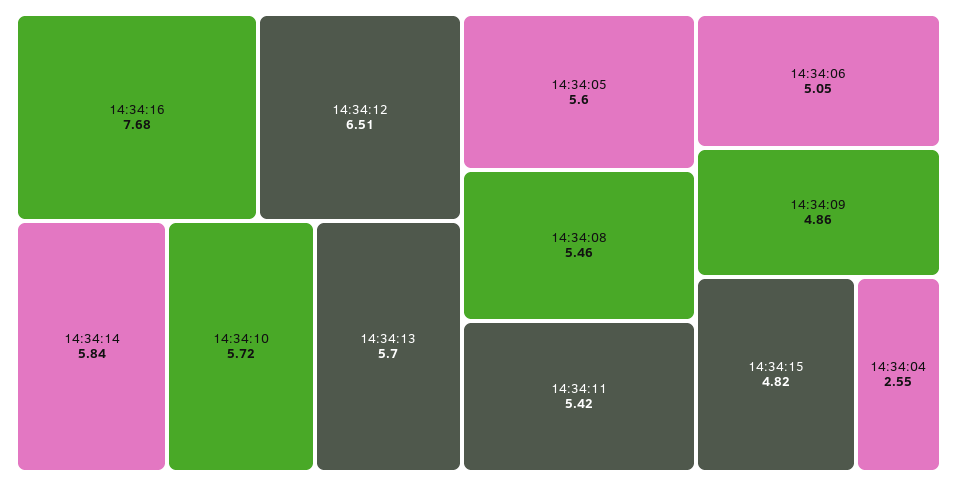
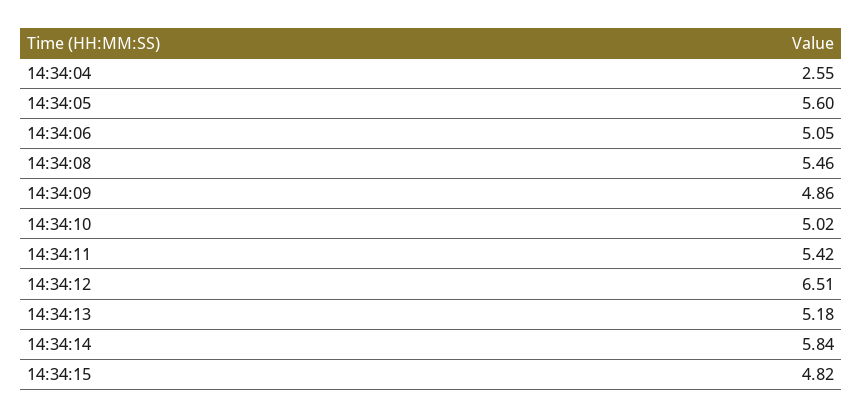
  {
-   "14:34:16": 7.68,
    "14:34:12": 6.51,
    "14:34:14": 5.84,
-   "14:34:10": 5.72,
+   "14:34:10": 5.02,
-   "14:34:13": 5.7,
+   "14:34:13": 5.18,
    "14:34:05": 5.6,
    "14:34:08": 5.46,
    "14:34:11": 5.42,
    "14:34:06": 5.05,
    "14:34:09": 4.86,
    "14:34:15": 4.82,
    "14:34:04": 2.55
  }

